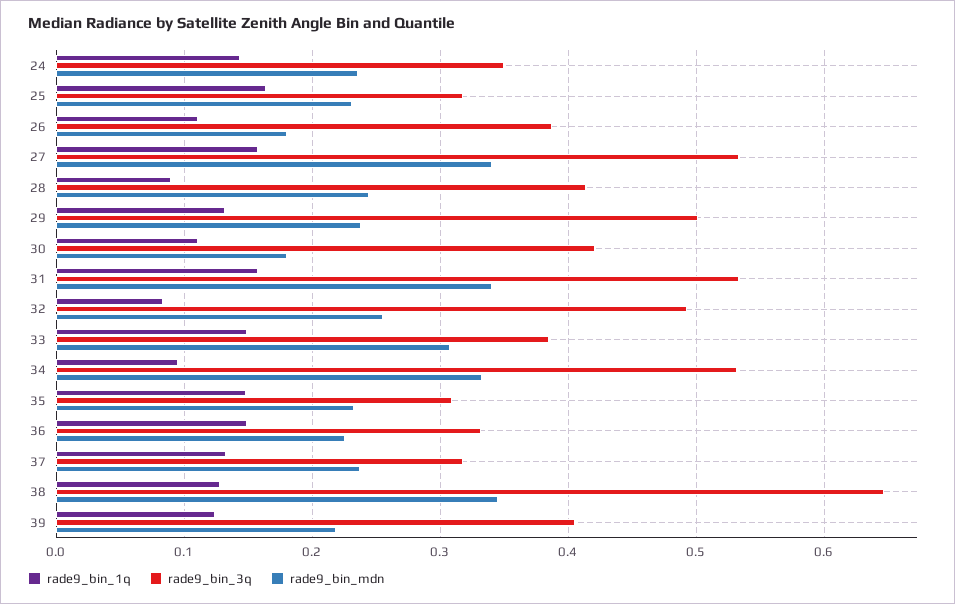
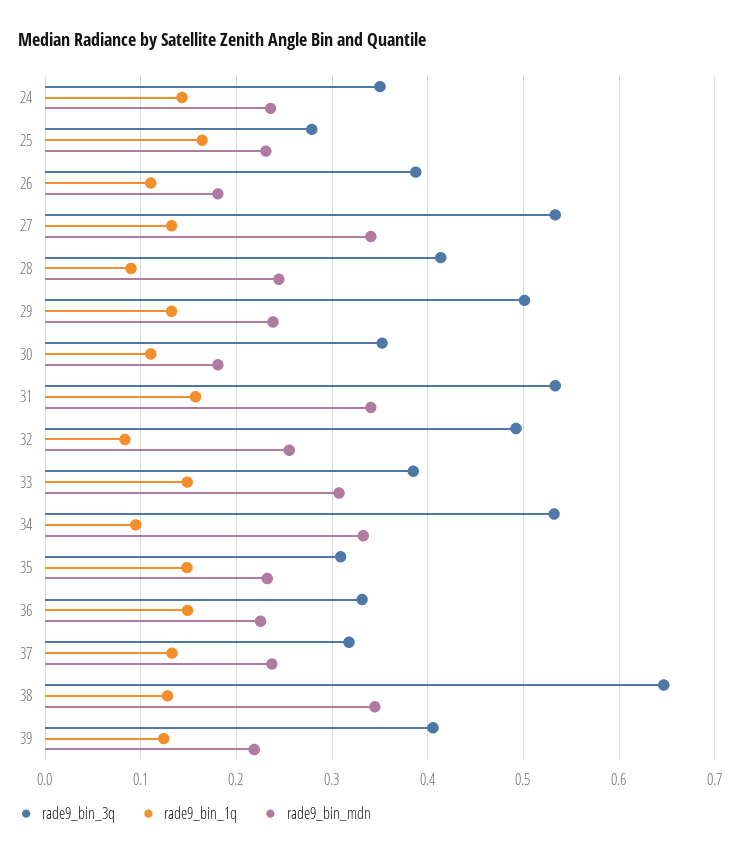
  {
    "rade9_bin_1q": {
      "24": 0.14,
      "25": 0.16,
      "26": 0.11,
-     "27": 0.16,
+     "27": 0.13,
      "28": 0.09,
      "29": 0.13,
      "30": 0.11,
      "31": 0.16,
      "32": 0.08,
      "33": 0.15,
      "34": 0.09,
      "35": 0.15,
      "36": 0.15,
      "37": 0.13,
      "38": 0.13,
      "39": 0.12
    },
    "rade9_bin_3q": {
      "24": 0.35,
-     "25": 0.32,
+     "25": 0.28,
      "26": 0.39,
      "27": 0.53,
      "28": 0.41,
      "29": 0.5,
-     "30": 0.42,
+     "30": 0.35,
      "31": 0.53,
      "32": 0.49,
      "33": 0.38,
      "34": 0.53,
      "35": 0.31,
      "36": 0.33,
      "37": 0.32,
      "38": 0.65,
      "39": 0.41
    },
    "rade9_bin_mdn": {
      "24": 0.24,
      "25": 0.23,
      "26": 0.18,
      "27": 0.34,
      "28": 0.24,
      "29": 0.24,
      "30": 0.18,
      "31": 0.34,
      "32": 0.26,
      "33": 0.31,
      "34": 0.33,
      "35": 0.23,
      "36": 0.23,
      "37": 0.24,
      "38": 0.34,
      "39": 0.22
    }
  }

